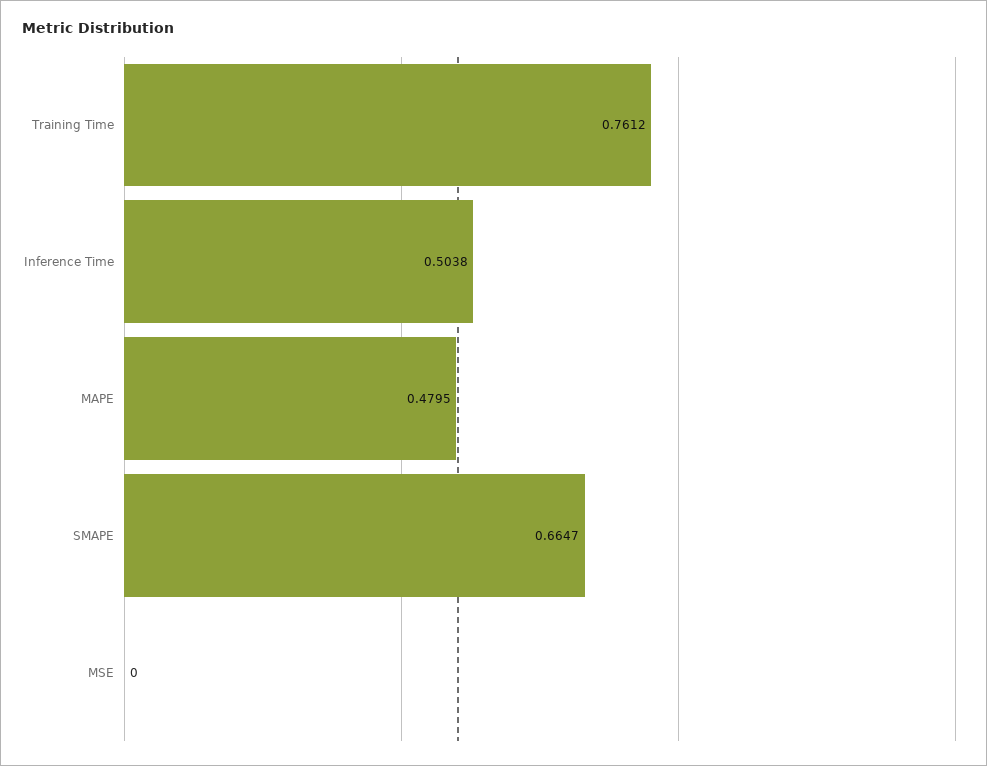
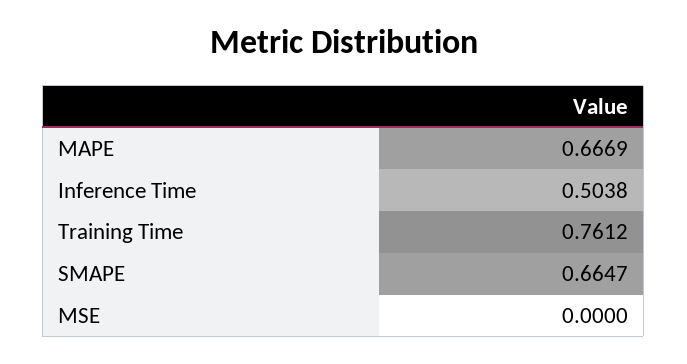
  {
    "Training Time": 0.7612,
    "Inference Time": 0.5038,
-   "MAPE": 0.4795,
+   "MAPE": 0.6669,
    "SMAPE": 0.6647,
    "MSE": 0
  }

